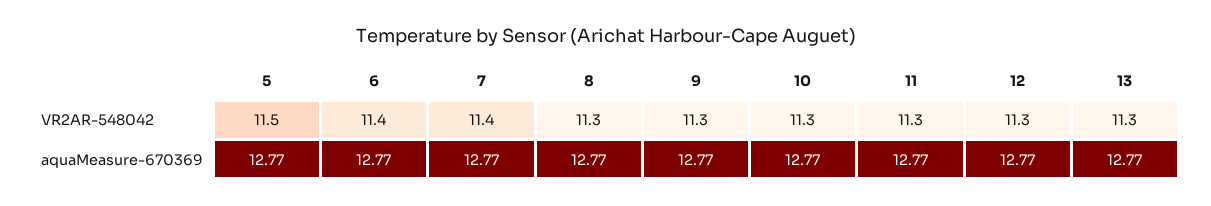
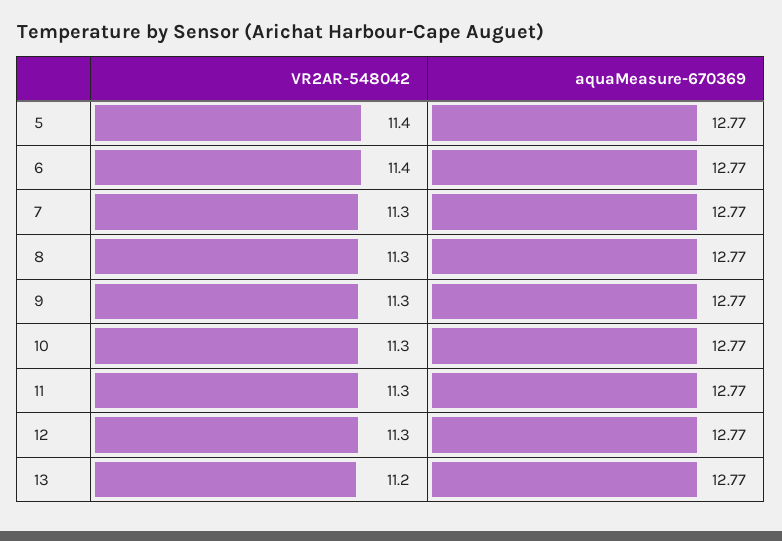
  {
    "5": {
-     "VR2AR-548042": 11.5,
+     "VR2AR-548042": 11.4,
      "aquaMeasure-670369": 12.77
    },
    "6": {
      "VR2AR-548042": 11.4,
      "aquaMeasure-670369": 12.77
    },
    "7": {
-     "VR2AR-548042": 11.4,
+     "VR2AR-548042": 11.3,
      "aquaMeasure-670369": 12.77
    },
    "8": {
      "VR2AR-548042": 11.3,
      "aquaMeasure-670369": 12.77
    },
    "9": {
      "VR2AR-548042": 11.3,
      "aquaMeasure-670369": 12.77
    },
    "10": {
      "VR2AR-548042": 11.3,
      "aquaMeasure-670369": 12.77
    },
    "11": {
      "VR2AR-548042": 11.3,
      "aquaMeasure-670369": 12.77
    },
    "12": {
      "VR2AR-548042": 11.3,
      "aquaMeasure-670369": 12.77
    },
    "13": {
-     "VR2AR-548042": 11.3,
+     "VR2AR-548042": 11.2,
      "aquaMeasure-670369": 12.77
    }
  }

